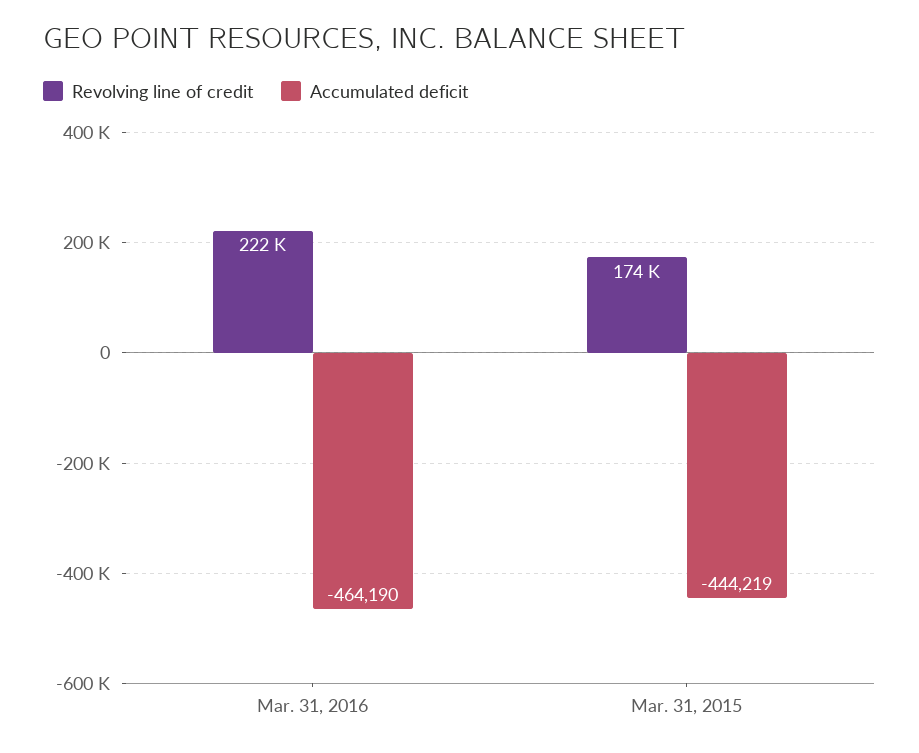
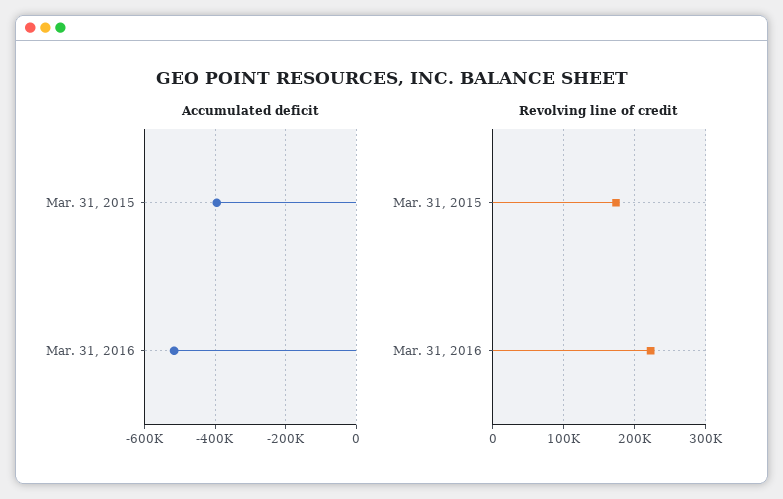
  {
    "Revolving line of credit": {
      "Mar. 31, 2016": 222000,
      "Mar. 31, 2015": 174000
    },
    "Accumulated deficit": {
-     "Mar. 31, 2016": -464190,
+     "Mar. 31, 2016": -520000,
-     "Mar. 31, 2015": -444219
+     "Mar. 31, 2015": -400000
    }
  }

